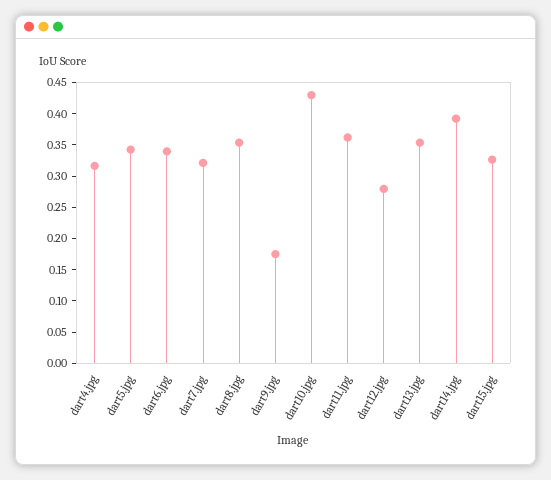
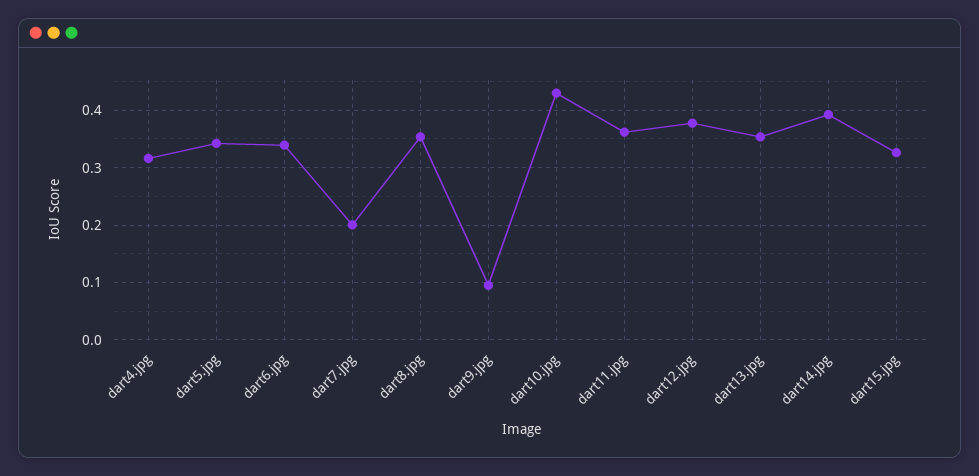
  {
    "dart4.jpg": 0.32,
    "dart5.jpg": 0.34,
    "dart6.jpg": 0.34,
-   "dart7.jpg": 0.325,
+   "dart7.jpg": 0.2,
    "dart8.jpg": 0.36,
-   "dart9.jpg": 0.175,
+   "dart9.jpg": 0.1,
    "dart10.jpg": 0.42,
    "dart11.jpg": 0.36,
-   "dart12.jpg": 0.275,
+   "dart12.jpg": 0.38,
    "dart13.jpg": 0.36,
    "dart14.jpg": 0.4,
    "dart15.jpg": 0.32
  }

